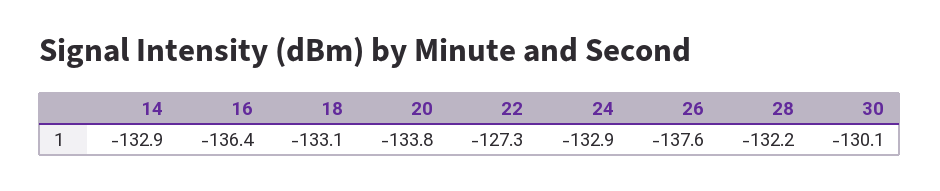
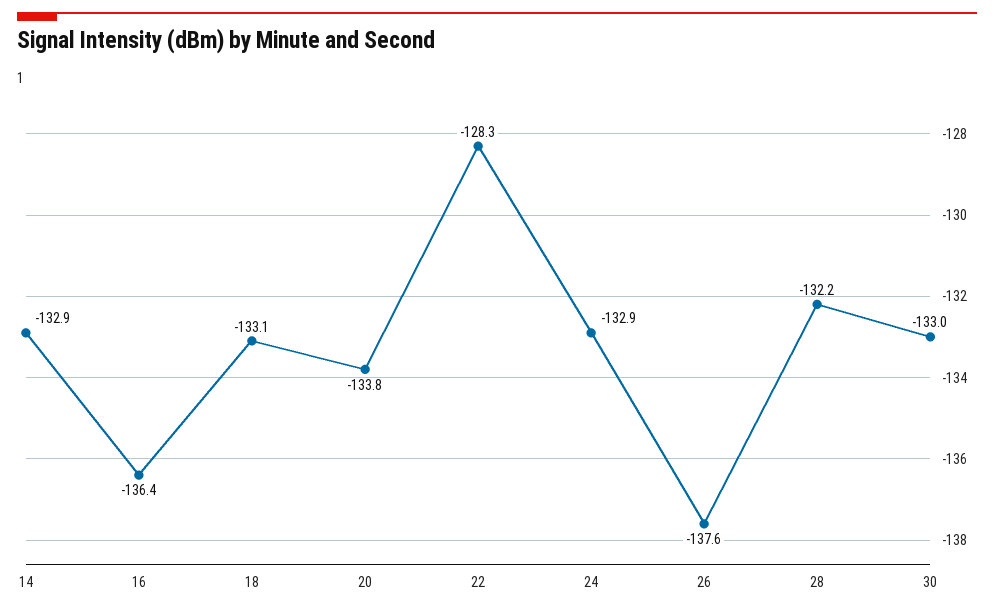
  {
    "14": -132.9,
    "16": -136.4,
    "18": -133.1,
    "20": -133.8,
-   "22": -127.3,
+   "22": -128.3,
    "24": -132.9,
    "26": -137.6,
    "28": -132.2,
-   "30": -130.1
+   "30": -133
  }

